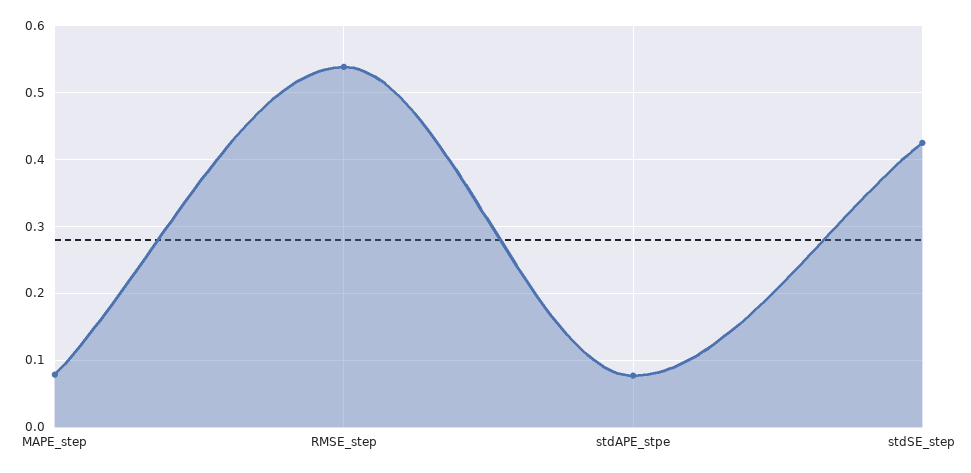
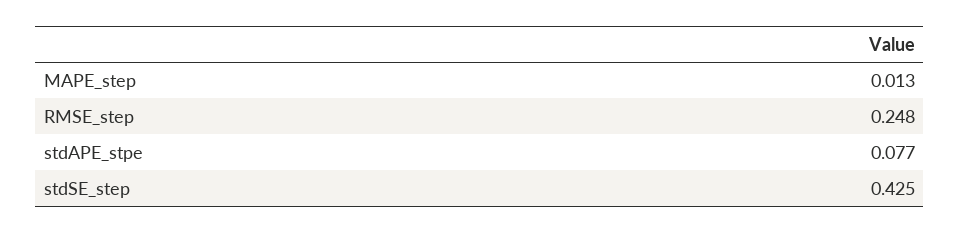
  {
-   "MAPE_step": 0.08,
+   "MAPE_step": 0.013,
-   "RMSE_step": 0.54,
+   "RMSE_step": 0.248,
    "stdAPE_stpe": 0.077,
    "stdSE_step": 0.425
  }

